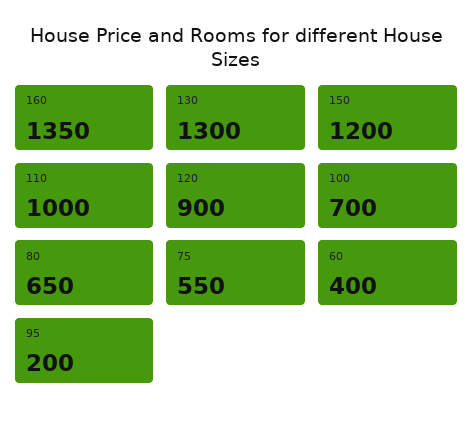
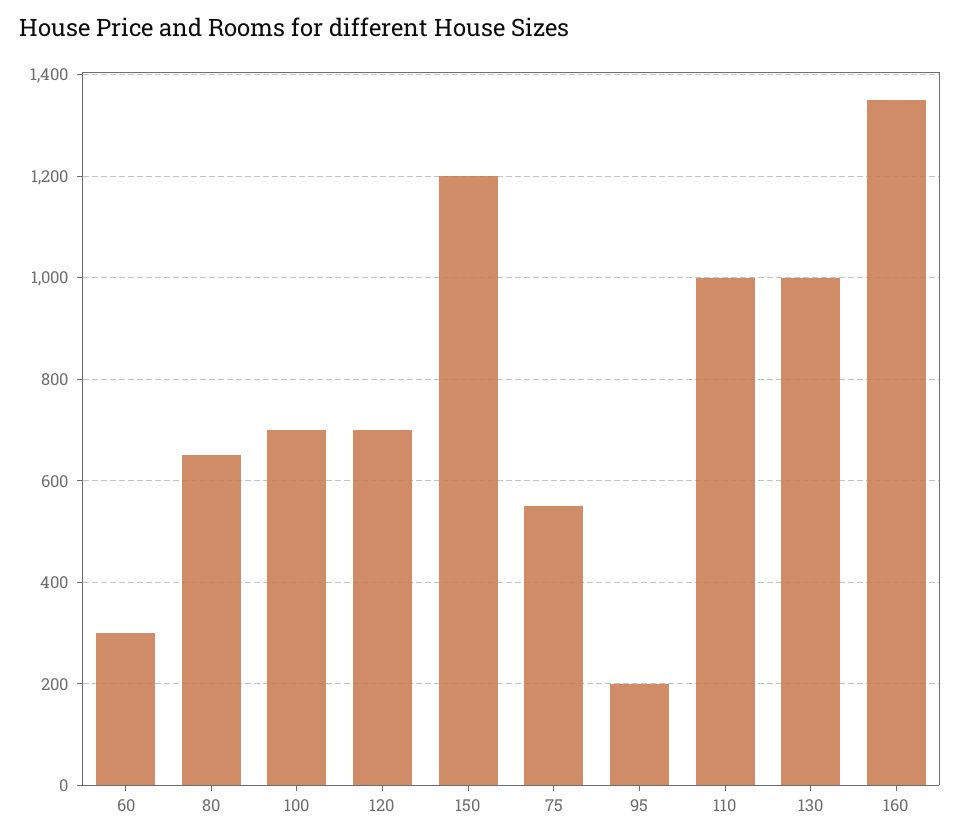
  {
    "160": 1350,
-   "130": 1300,
+   "130": 1000,
    "150": 1200,
    "110": 1000,
-   "120": 900,
+   "120": 700,
    "100": 700,
    "80": 650,
    "75": 550,
-   "60": 400,
+   "60": 300,
    "95": 200
  }

